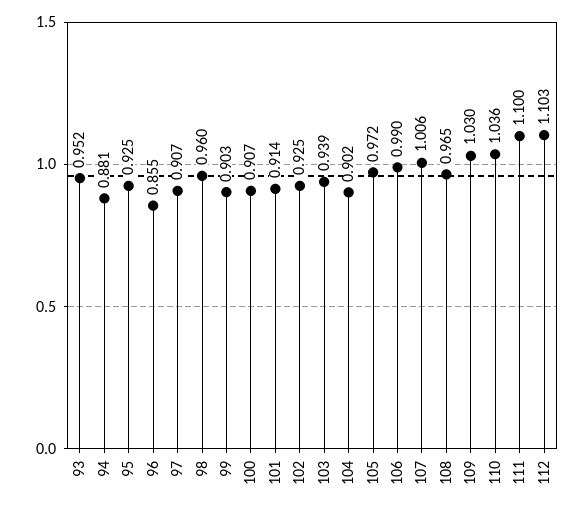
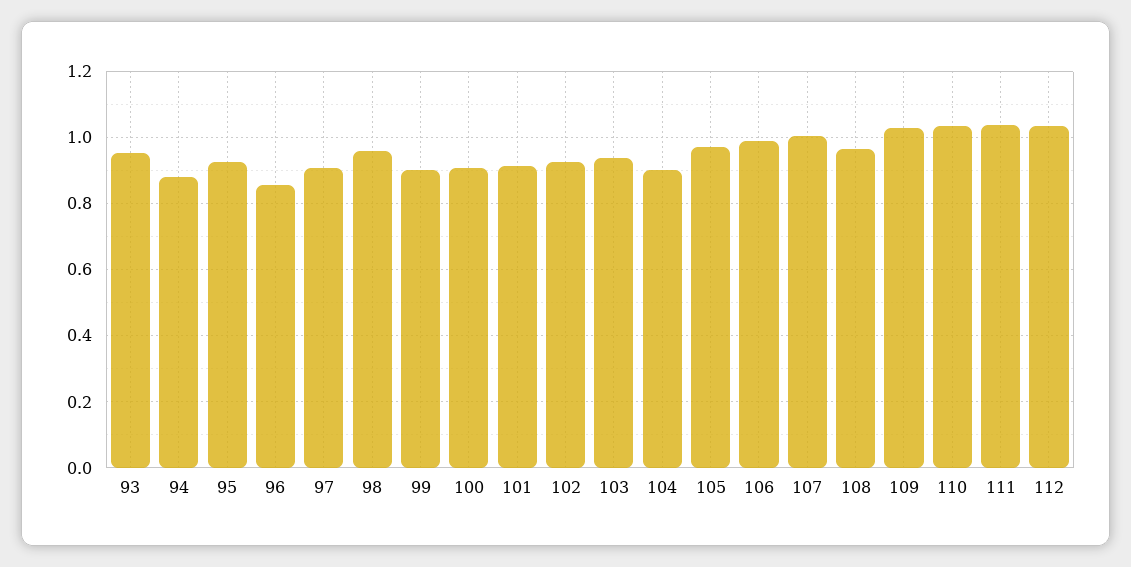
  {
    "93": 0.952,
    "94": 0.881,
    "95": 0.925,
    "96": 0.855,
    "97": 0.907,
    "98": 0.96,
    "99": 0.903,
    "100": 0.907,
    "101": 0.914,
    "102": 0.925,
    "103": 0.939,
    "104": 0.902,
    "105": 0.972,
    "106": 0.99,
    "107": 1.006,
    "108": 0.965,
    "109": 1.03,
    "110": 1.036,
-   "111": 1.1,
+   "111": 1.04,
-   "112": 1.103
+   "112": 1.04
  }

